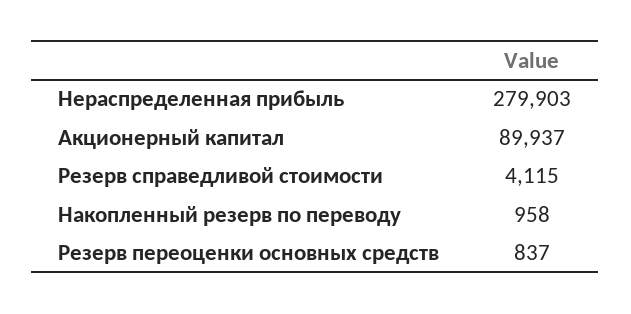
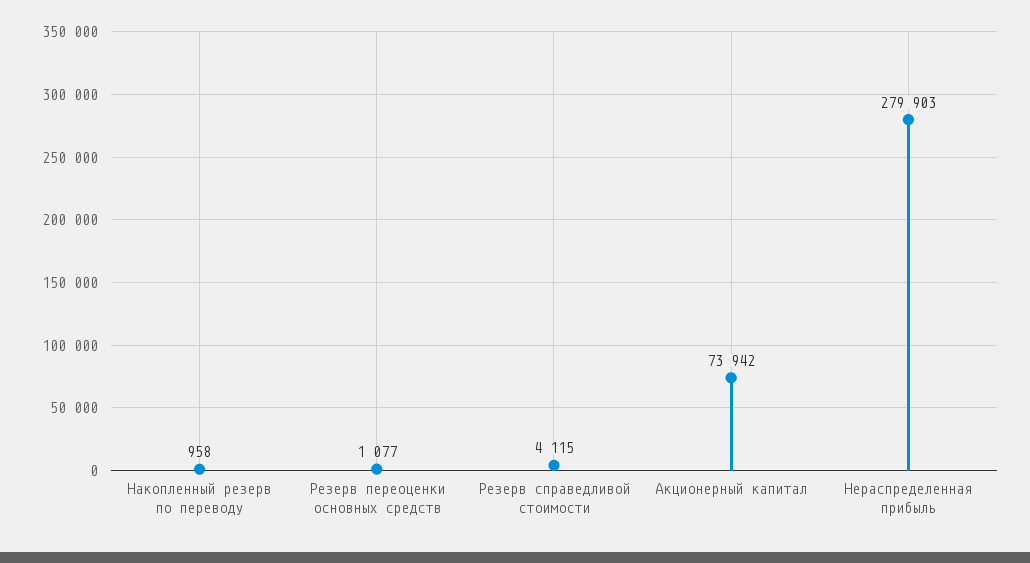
  {
    "Нераспределенная прибыль": 279903,
-   "Акционерный капитал": 89937,
+   "Акционерный капитал": 73942,
    "Резерв справедливой стоимости": 4115,
    "Накопленный резерв по переводу": 958,
-   "Резерв переоценки основных средств": 837
+   "Резерв переоценки основных средств": 1077
  }

